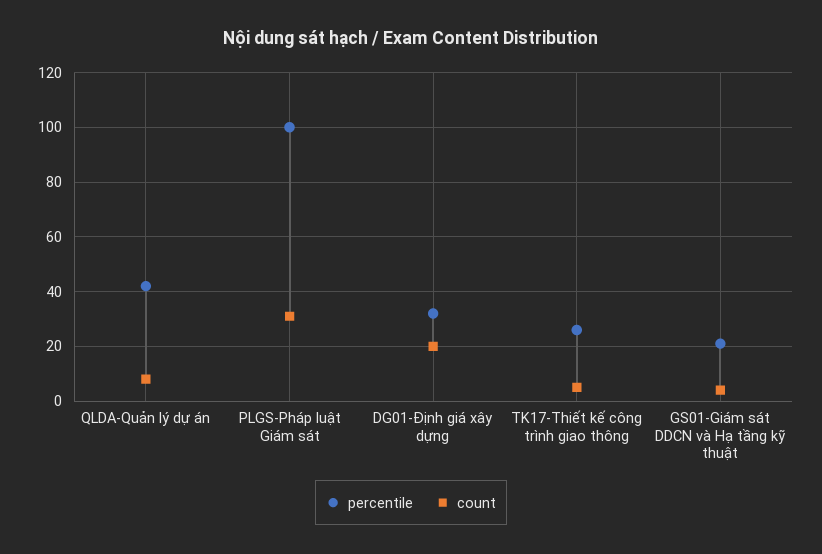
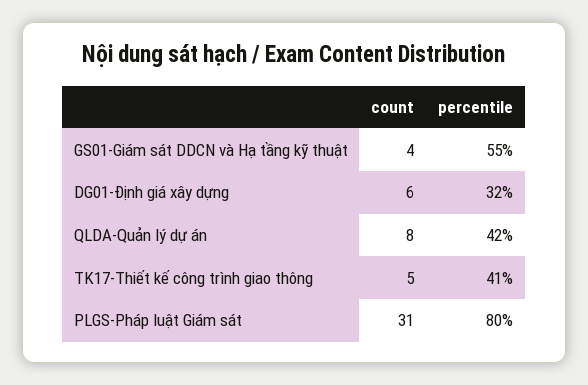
  {
    "percentile": {
      "QLDA-Quản lý dự án": 42,
-     "PLGS-Pháp luật Giám sát": 100,
+     "PLGS-Pháp luật Giám sát": 80,
      "DG01-Định giá xây dựng": 32,
-     "TK17-Thiết kế công trình giao thông": 25,
+     "TK17-Thiết kế công trình giao thông": 41,
-     "GS01-Giám sát DDCN và Hạ tầng kỹ thuật": 20
+     "GS01-Giám sát DDCN và Hạ tầng kỹ thuật": 55
    },
    "count": {
      "QLDA-Quản lý dự án": 8,
      "PLGS-Pháp luật Giám sát": 31,
-     "DG01-Định giá xây dựng": 20,
+     "DG01-Định giá xây dựng": 6,
      "TK17-Thiết kế công trình giao thông": 5,
      "GS01-Giám sát DDCN và Hạ tầng kỹ thuật": 4
    }
  }

